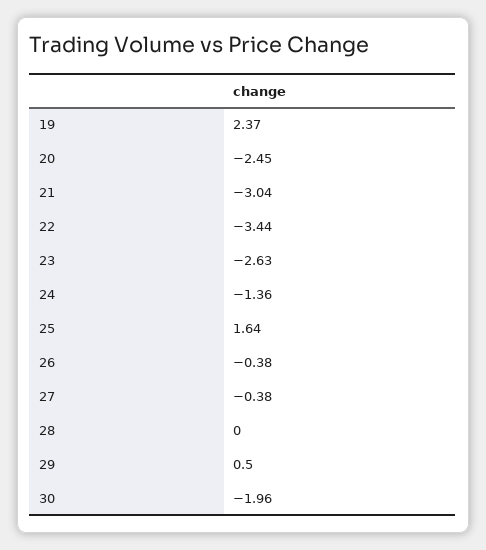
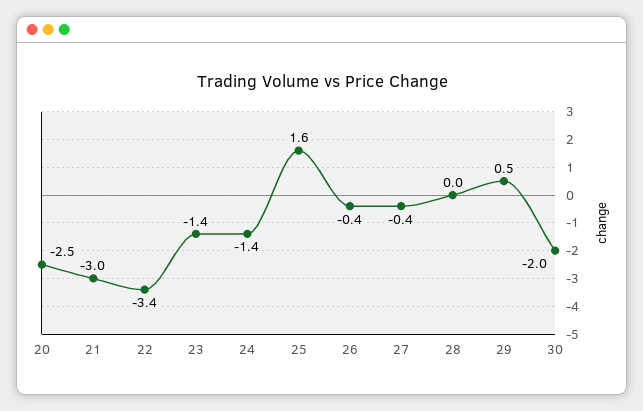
  {
-   "19": 2.37,
    "20": -2.45,
    "21": -3.04,
    "22": -3.44,
-   "23": -2.63,
+   "23": -1.4,
    "24": -1.36,
    "25": 1.64,
    "26": -0.38,
    "27": -0.38,
    "28": 0,
    "29": 0.5,
    "30": -1.96
  }

